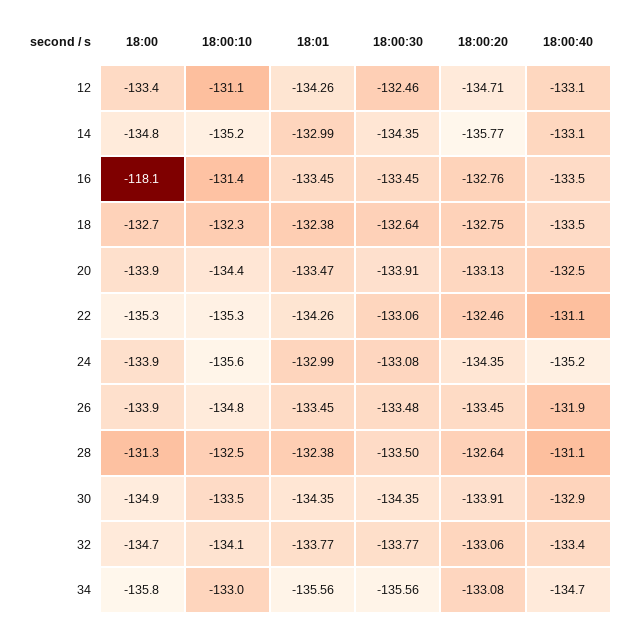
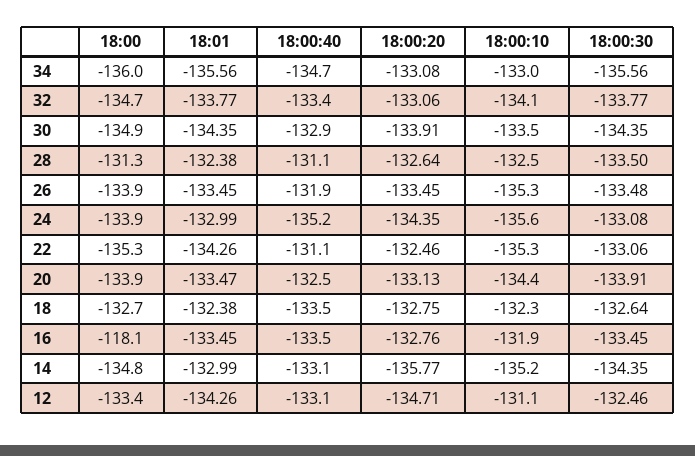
  {
    "18:00": {
      "12": -133.4,
      "14": -134.8,
      "16": -118.1,
      "18": -132.7,
      "20": -133.9,
      "22": -135.3,
      "24": -133.9,
      "26": -133.9,
      "28": -131.3,
      "30": -134.9,
      "32": -134.7,
-     "34": -135.8
+     "34": -136
    },
    "18:00:10": {
      "12": -131.1,
      "14": -135.2,
-     "16": -131.4,
+     "16": -131.9,
      "18": -132.3,
      "20": -134.4,
      "22": -135.3,
      "24": -135.6,
-     "26": -134.8,
+     "26": -135.3,
      "28": -132.5,
      "30": -133.5,
      "32": -134.1,
      "34": -133
    },
    "18:01": {
      "12": -134.26,
      "14": -132.99,
      "16": -133.45,
      "18": -132.38,
      "20": -133.47,
      "22": -134.26,
      "24": -132.99,
      "26": -133.45,
      "28": -132.38,
      "30": -134.35,
      "32": -133.77,
      "34": -135.56
    },
    "18:00:30": {
      "12": -132.46,
      "14": -134.35,
      "16": -133.45,
      "18": -132.64,
      "20": -133.91,
      "22": -133.06,
      "24": -133.08,
      "26": -133.48,
      "28": -133.5,
      "30": -134.35,
      "32": -133.77,
      "34": -135.56
    },
    "18:00:20": {
      "12": -134.71,
      "14": -135.77,
      "16": -132.76,
      "18": -132.75,
      "20": -133.13,
      "22": -132.46,
      "24": -134.35,
      "26": -133.45,
      "28": -132.64,
      "30": -133.91,
      "32": -133.06,
      "34": -133.08
    },
    "18:00:40": {
      "12": -133.1,
      "14": -133.1,
      "16": -133.5,
      "18": -133.5,
      "20": -132.5,
      "22": -131.1,
      "24": -135.2,
      "26": -131.9,
      "28": -131.1,
      "30": -132.9,
      "32": -133.4,
      "34": -134.7
    }
  }

